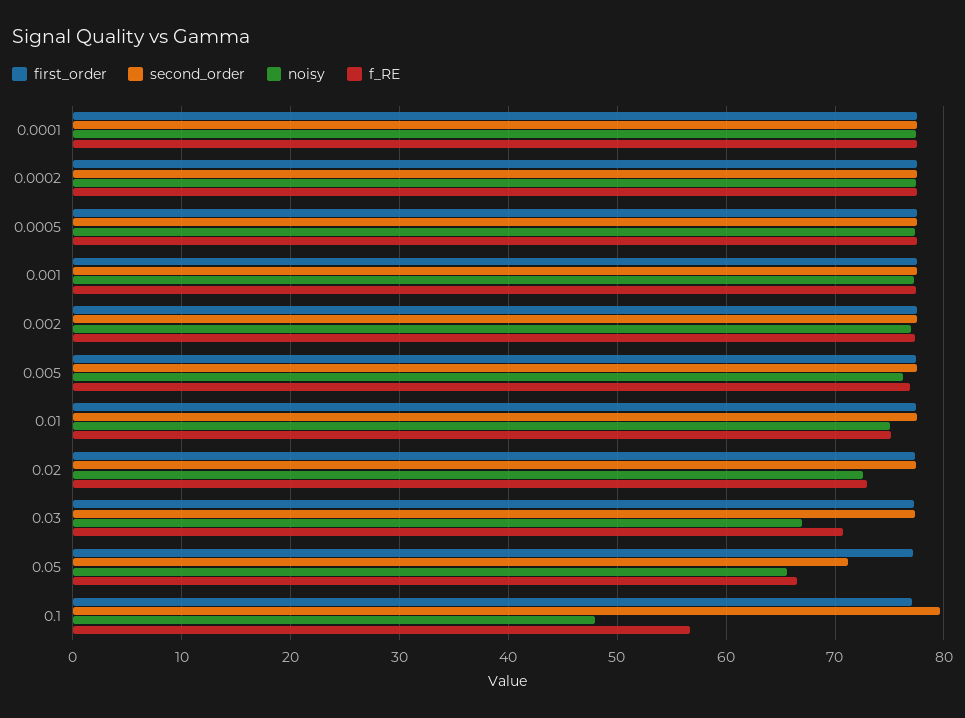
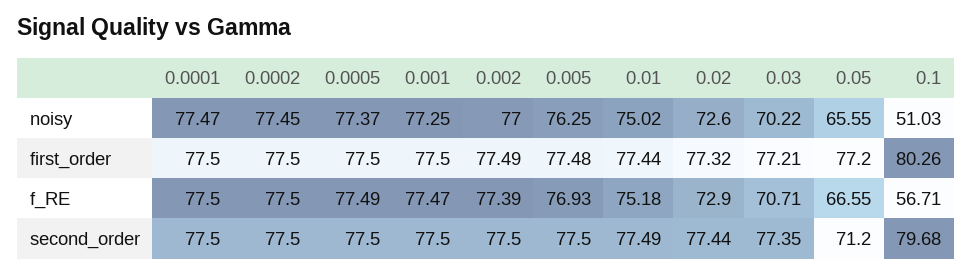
  {
    "first_order": {
      "0.0001": 77.5,
      "0.0002": 77.5,
      "0.0005": 77.5,
      "0.001": 77.5,
      "0.002": 77.49,
      "0.005": 77.48,
      "0.01": 77.44,
      "0.02": 77.32,
      "0.03": 77.21,
      "0.05": 77.2,
-     "0.1": 77
+     "0.1": 80.26
    },
    "second_order": {
      "0.0001": 77.5,
      "0.0002": 77.5,
      "0.0005": 77.5,
      "0.001": 77.5,
      "0.002": 77.5,
      "0.005": 77.5,
      "0.01": 77.49,
      "0.02": 77.44,
      "0.03": 77.35,
      "0.05": 71.2,
      "0.1": 79.68
    },
    "noisy": {
      "0.0001": 77.47,
      "0.0002": 77.45,
      "0.0005": 77.37,
      "0.001": 77.25,
      "0.002": 77,
      "0.005": 76.25,
      "0.01": 75.02,
      "0.02": 72.6,
-     "0.03": 67,
+     "0.03": 70.22,
      "0.05": 65.55,
-     "0.1": 48
+     "0.1": 51.03
    },
    "f_RE": {
      "0.0001": 77.5,
      "0.0002": 77.5,
      "0.0005": 77.49,
      "0.001": 77.47,
      "0.002": 77.39,
      "0.005": 76.93,
      "0.01": 75.18,
      "0.02": 72.9,
      "0.03": 70.71,
      "0.05": 66.55,
      "0.1": 56.71
    }
  }

